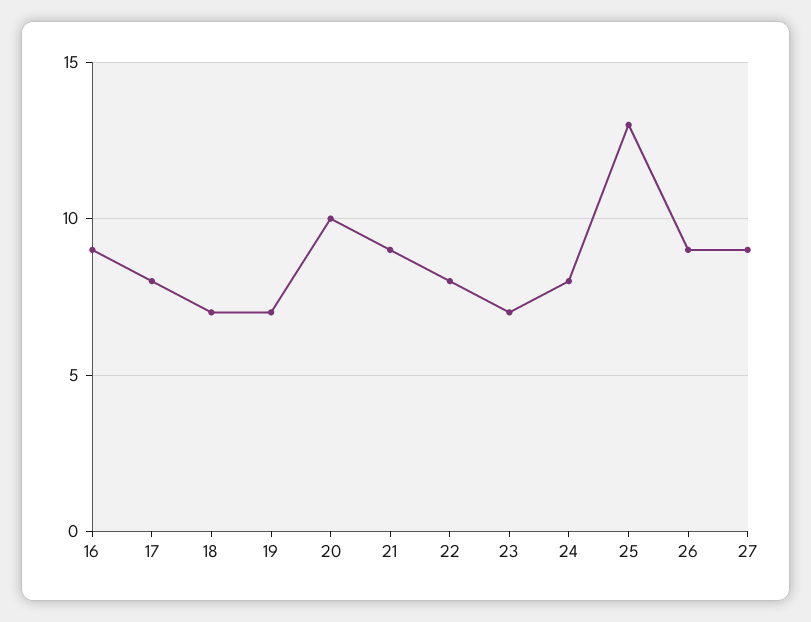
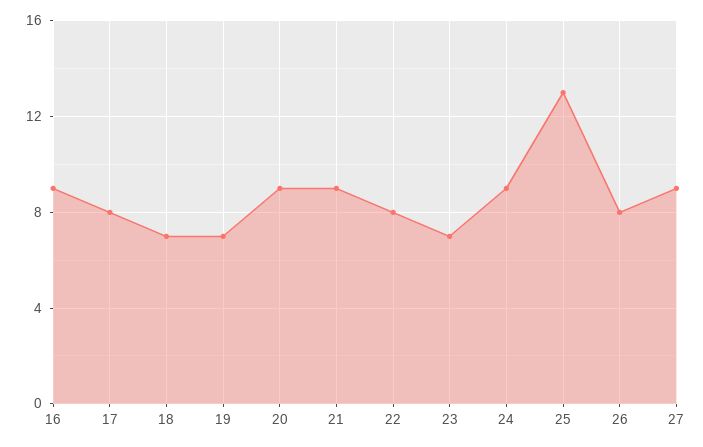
  {
    "16": 9,
    "17": 8,
    "18": 7,
    "19": 7,
-   "20": 10,
+   "20": 9,
    "21": 9,
    "22": 8,
    "23": 7,
-   "24": 8,
+   "24": 9,
    "25": 13,
-   "26": 9,
+   "26": 8,
    "27": 9
  }

